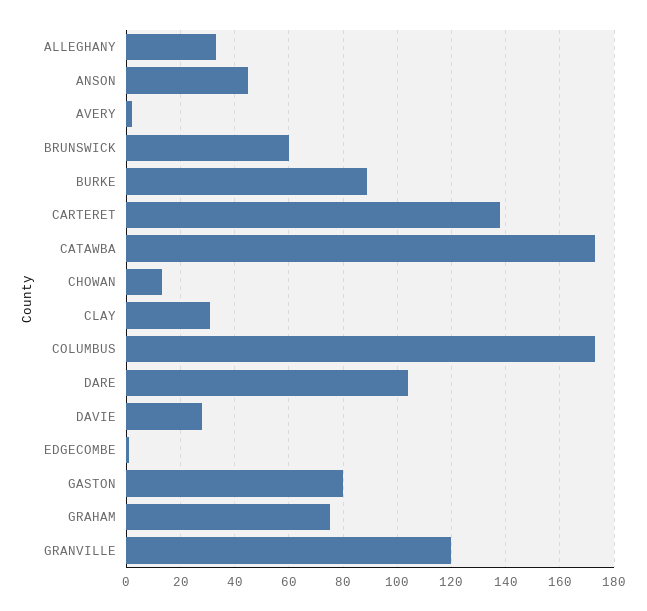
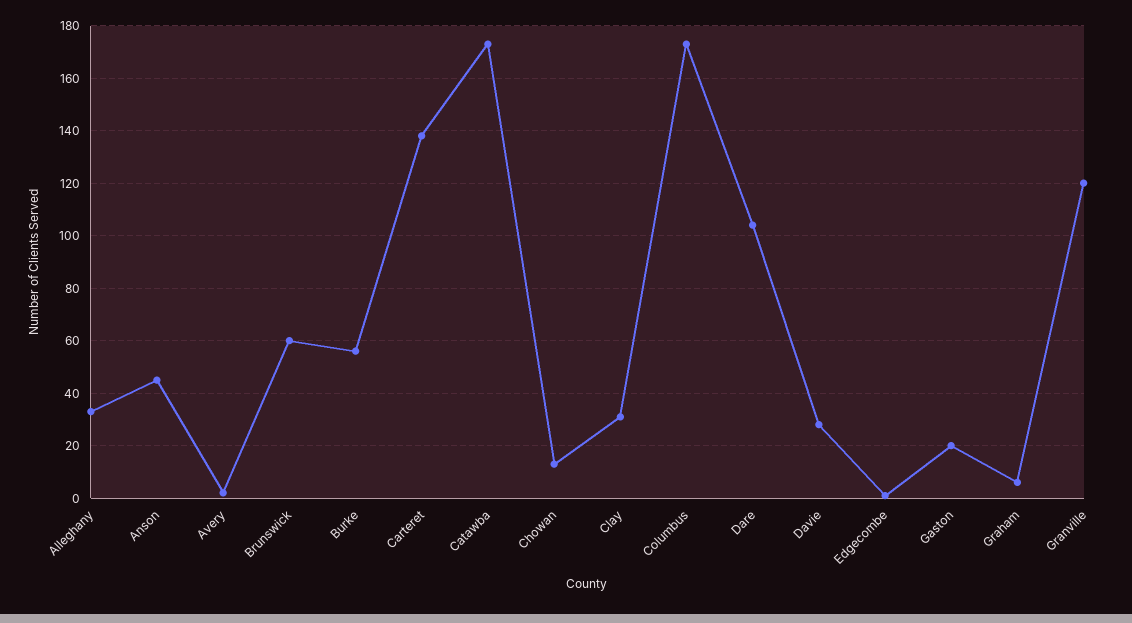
  {
    "ALLEGHANY": 35,
    "ANSON": 45,
    "AVERY": 0,
    "BRUNSWICK": 60,
-   "BURKE": 90,
+   "BURKE": 55,
    "CARTERET": 140,
    "CATAWBA": 175,
    "CHOWAN": 15,
    "CLAY": 30,
    "COLUMBUS": 175,
    "DARE": 105,
    "DAVIE": 30,
    "EDGECOMBE": 0,
-   "GASTON": 80,
+   "GASTON": 20,
-   "GRAHAM": 75,
+   "GRAHAM": 5,
    "GRANVILLE": 120
  }

